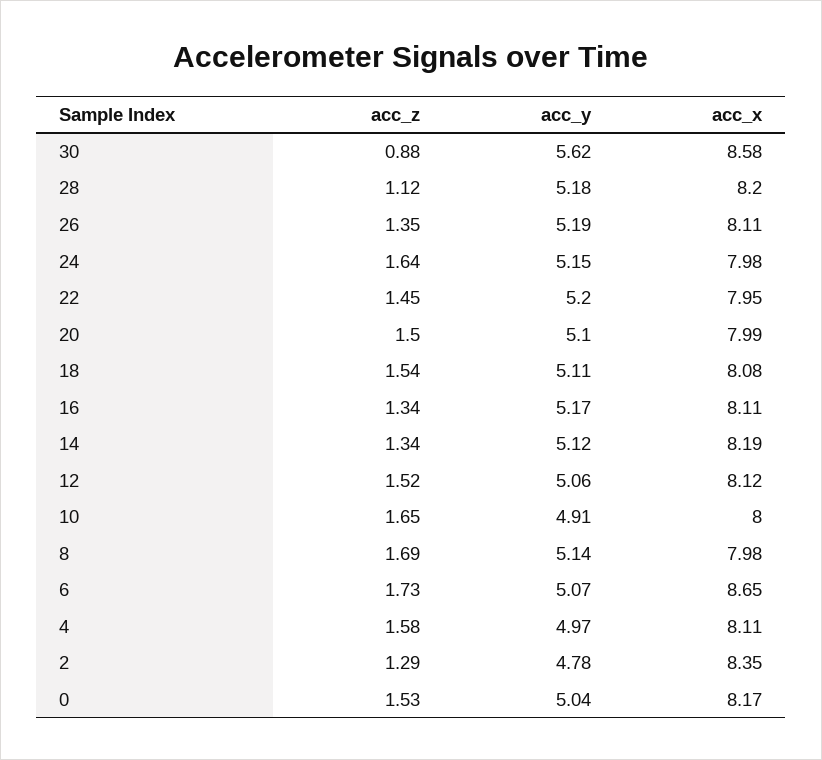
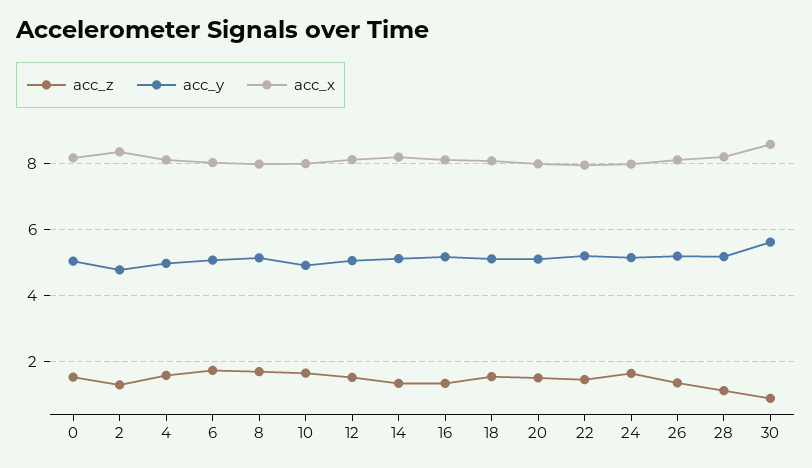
  {
    "acc_z": {
      "30": 0.88,
      "28": 1.12,
      "26": 1.35,
      "24": 1.64,
      "22": 1.45,
      "20": 1.5,
      "18": 1.54,
      "16": 1.34,
      "14": 1.34,
      "12": 1.52,
      "10": 1.65,
      "8": 1.69,
      "6": 1.73,
      "4": 1.58,
      "2": 1.29,
      "0": 1.53
    },
    "acc_y": {
      "30": 5.62,
      "28": 5.18,
      "26": 5.19,
      "24": 5.15,
      "22": 5.2,
      "20": 5.1,
      "18": 5.11,
      "16": 5.17,
      "14": 5.12,
      "12": 5.06,
      "10": 4.91,
      "8": 5.14,
      "6": 5.07,
      "4": 4.97,
      "2": 4.78,
      "0": 5.04
    },
    "acc_x": {
      "30": 8.58,
      "28": 8.2,
      "26": 8.11,
      "24": 7.98,
      "22": 7.95,
      "20": 7.99,
      "18": 8.08,
      "16": 8.11,
      "14": 8.19,
      "12": 8.12,
      "10": 8,
      "8": 7.98,
-     "6": 8.65,
+     "6": 8,
      "4": 8.11,
      "2": 8.35,
      "0": 8.17
    }
  }

